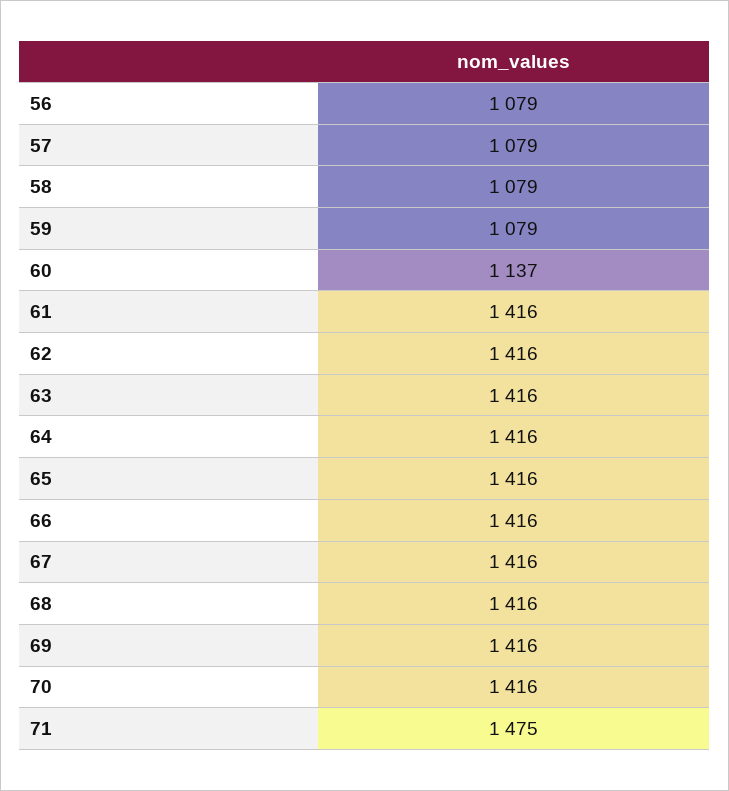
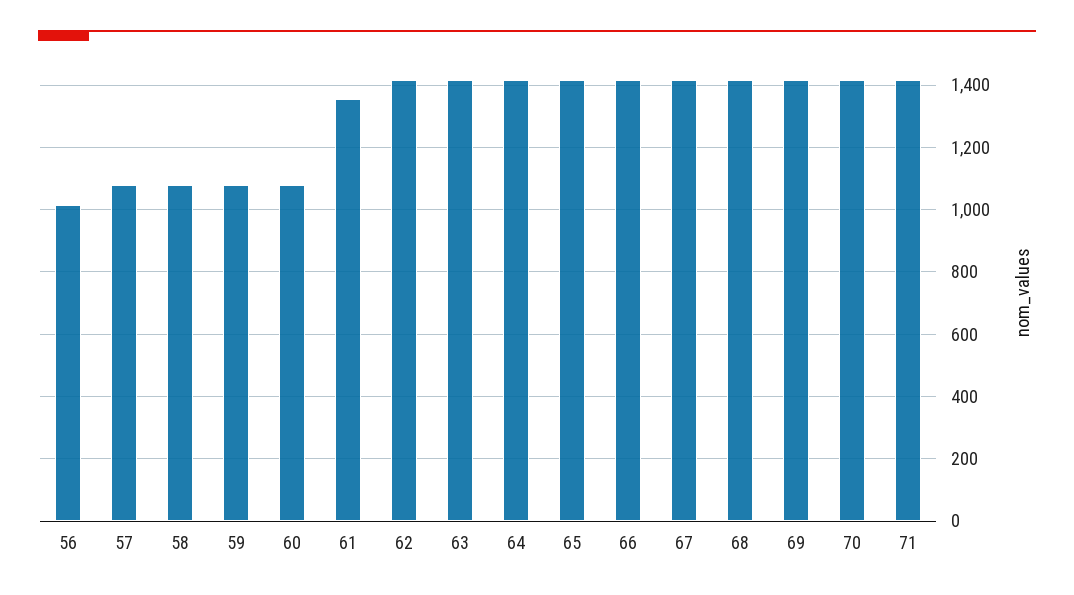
  {
-   "56": 1079,
+   "56": 1020,
    "57": 1079,
    "58": 1079,
    "59": 1079,
-   "60": 1137,
+   "60": 1080,
-   "61": 1416,
+   "61": 1360,
    "62": 1416,
    "63": 1416,
    "64": 1416,
    "65": 1416,
    "66": 1416,
    "67": 1416,
    "68": 1416,
    "69": 1416,
    "70": 1416,
-   "71": 1475
+   "71": 1420
  }

